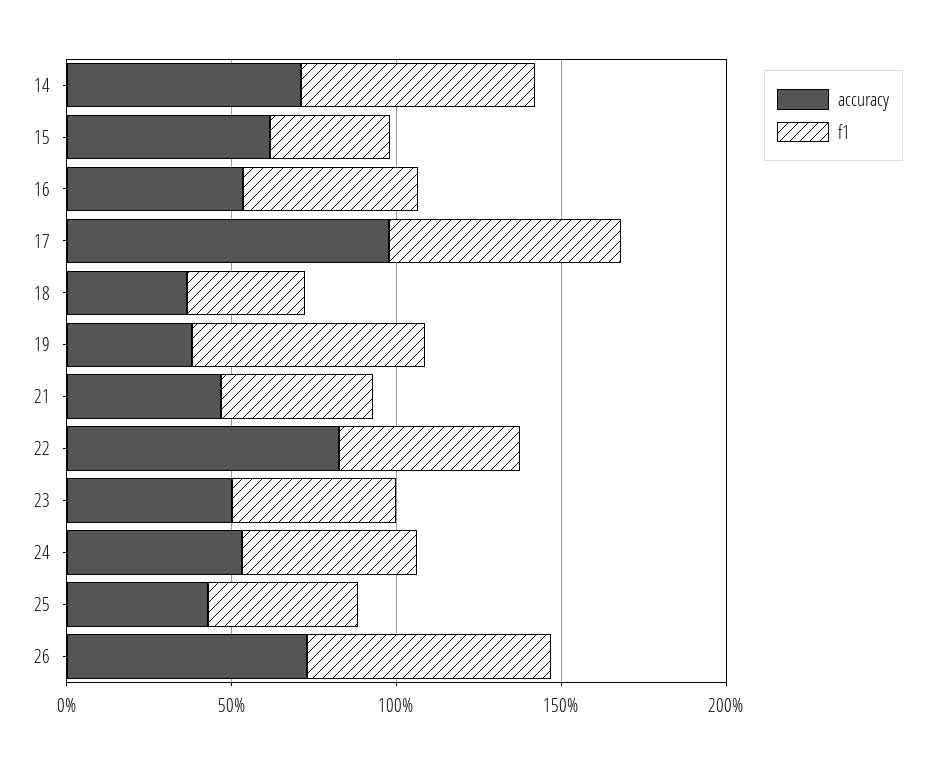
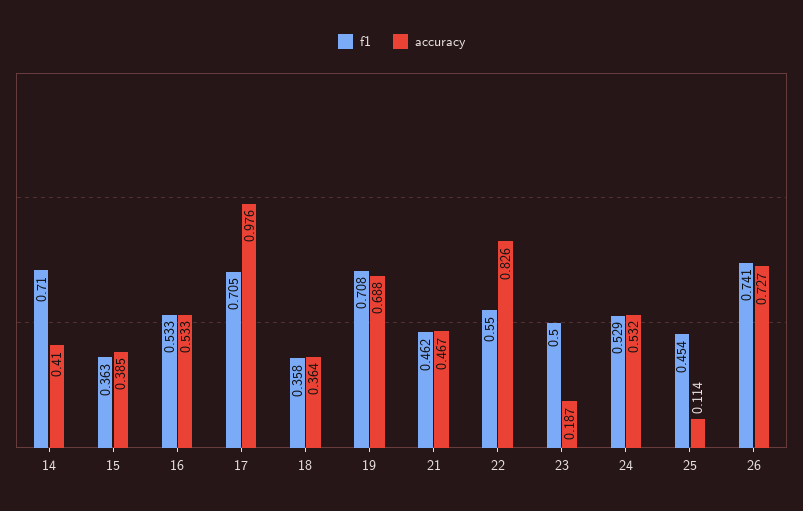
  {
    "accuracy": {
-     "14": 0.7,
+     "14": 0.41,
-     "15": 0.6,
+     "15": 0.385,
      "16": 0.533,
      "17": 0.976,
      "18": 0.364,
-     "19": 0.4,
+     "19": 0.688,
      "21": 0.467,
      "22": 0.826,
-     "23": 0.5,
+     "23": 0.187,
      "24": 0.532,
-     "25": 0.4,
+     "25": 0.114,
      "26": 0.727
    },
    "f1": {
      "14": 0.71,
      "15": 0.363,
      "16": 0.533,
      "17": 0.705,
      "18": 0.358,
      "19": 0.708,
      "21": 0.462,
      "22": 0.55,
      "23": 0.5,
      "24": 0.529,
      "25": 0.454,
      "26": 0.741
    }
  }

